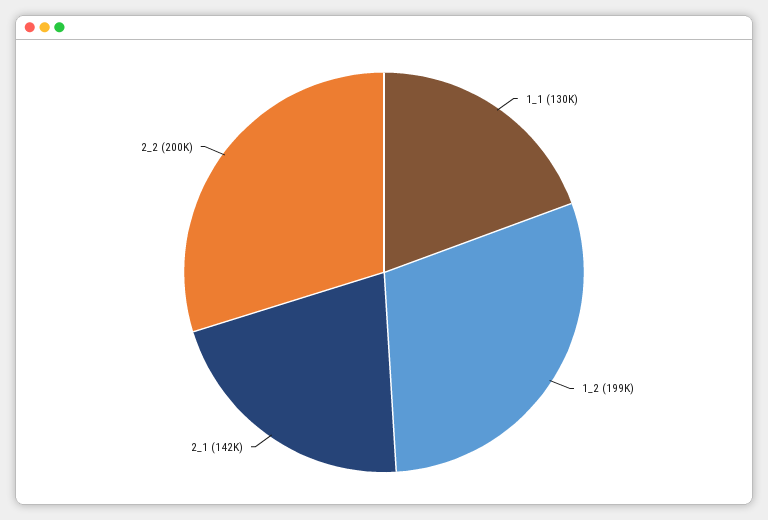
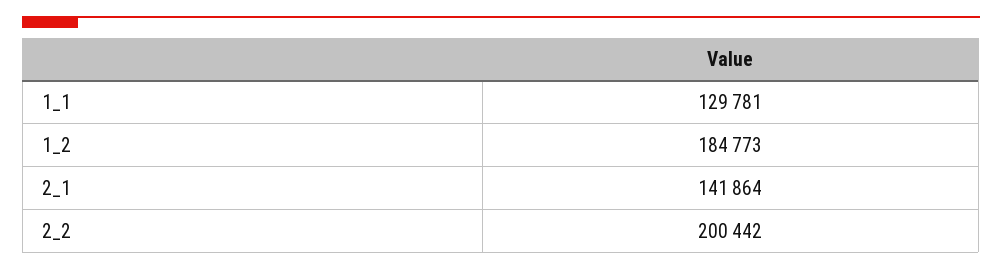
  {
    "1_1": 129781,
-   "1_2": 199000,
+   "1_2": 184773,
    "2_1": 141864,
    "2_2": 200442
  }

